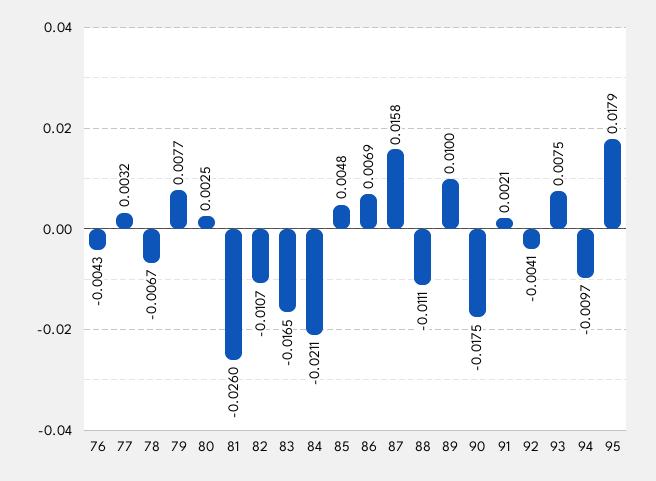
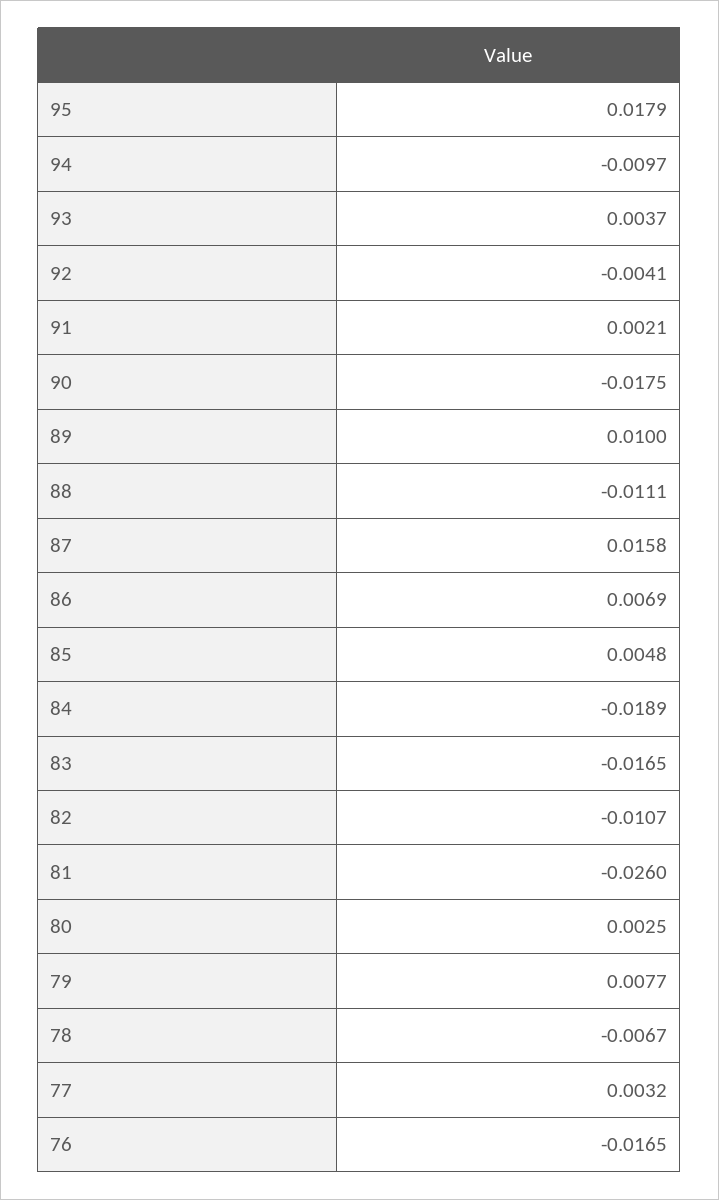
  {
-   "76": -0.0043,
+   "76": -0.0165,
    "77": 0.0032,
    "78": -0.0067,
    "79": 0.0077,
    "80": 0.0025,
    "81": -0.026,
    "82": -0.0107,
    "83": -0.0165,
-   "84": -0.0211,
+   "84": -0.0189,
    "85": 0.0048,
    "86": 0.0069,
    "87": 0.0158,
    "88": -0.0111,
    "89": 0.01,
    "90": -0.0175,
    "91": 0.0021,
    "92": -0.0041,
-   "93": 0.0075,
+   "93": 0.0037,
    "94": -0.0097,
    "95": 0.0179
  }

